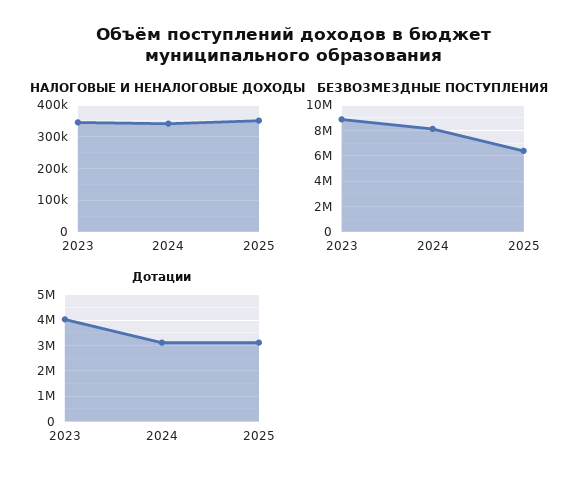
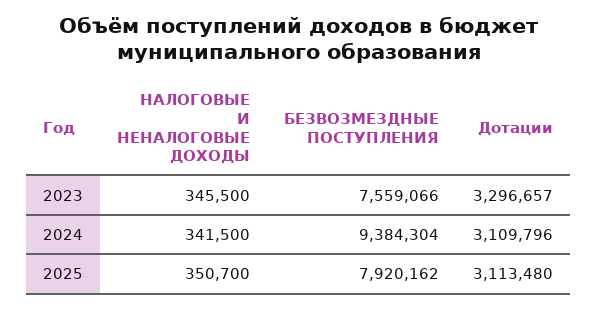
  {
    "НАЛОГОВЫЕ И НЕНАЛОГОВЫЕ ДОХОДЫ": {
      "2023": 345500,
      "2024": 341500,
      "2025": 350700
    },
    "БЕЗВОЗМЕЗДНЫЕ ПОСТУПЛЕНИЯ": {
-     "2023": 9000000,
+     "2023": 7559066,
-     "2024": 8000000,
+     "2024": 9384304,
-     "2025": 6500000
+     "2025": 7920162
    },
    "Дотации": {
-     "2023": 4000000,
+     "2023": 3296657,
      "2024": 3109796,
      "2025": 3113480
    }
  }

